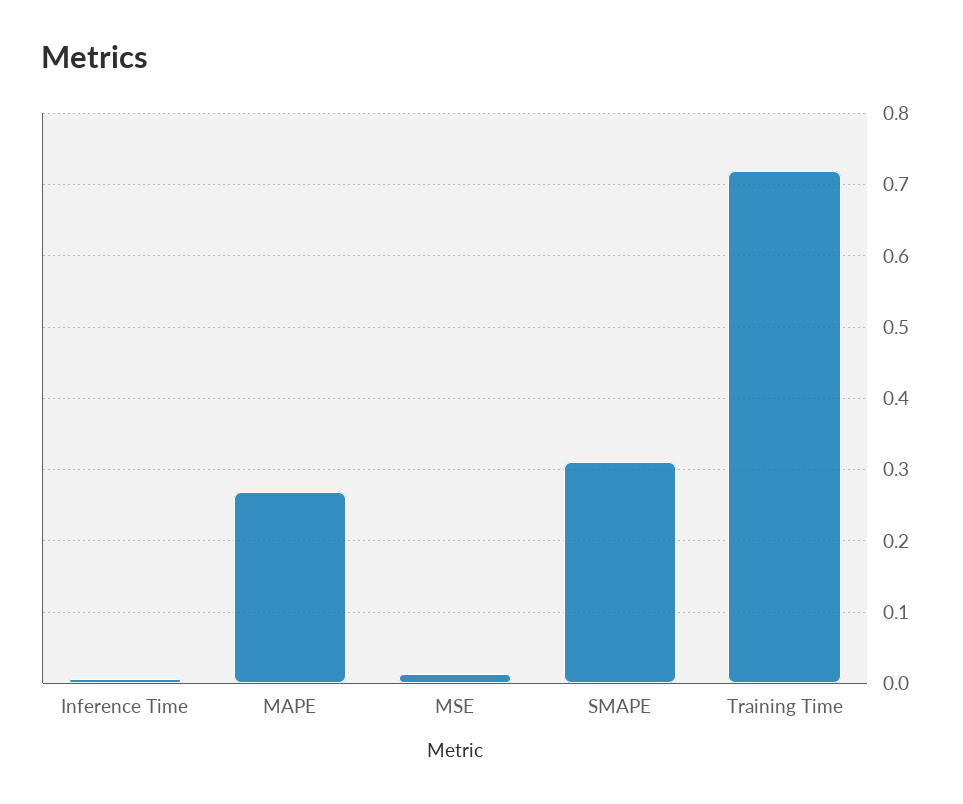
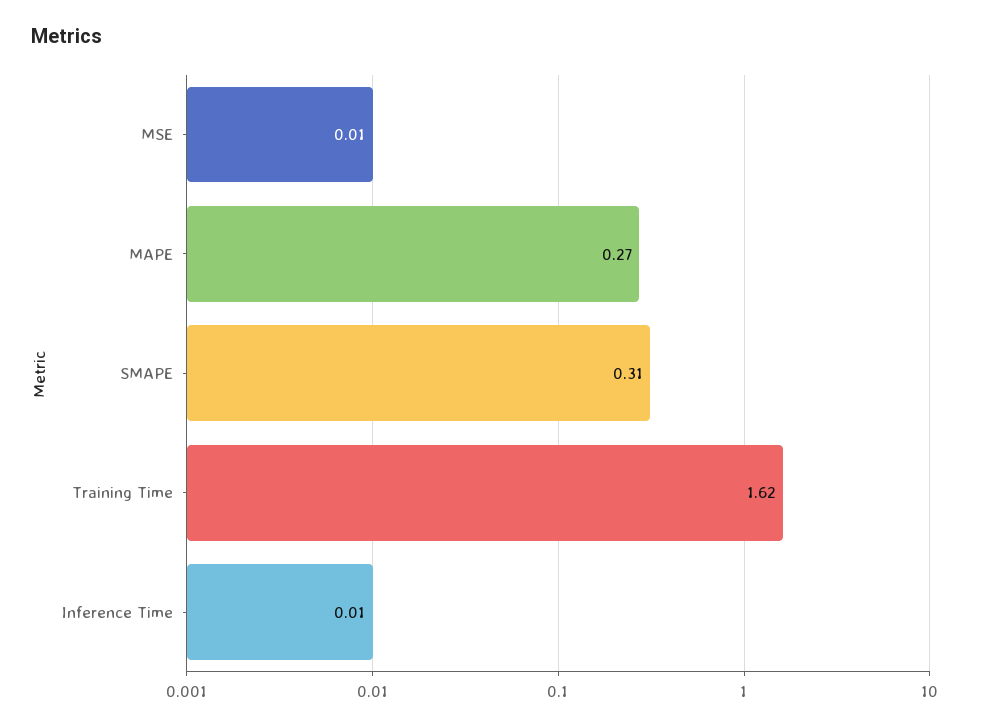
  {
    "Inference Time": 0.01,
    "MAPE": 0.27,
    "MSE": 0.01,
    "SMAPE": 0.31,
-   "Training Time": 0.72
+   "Training Time": 1.62
  }

